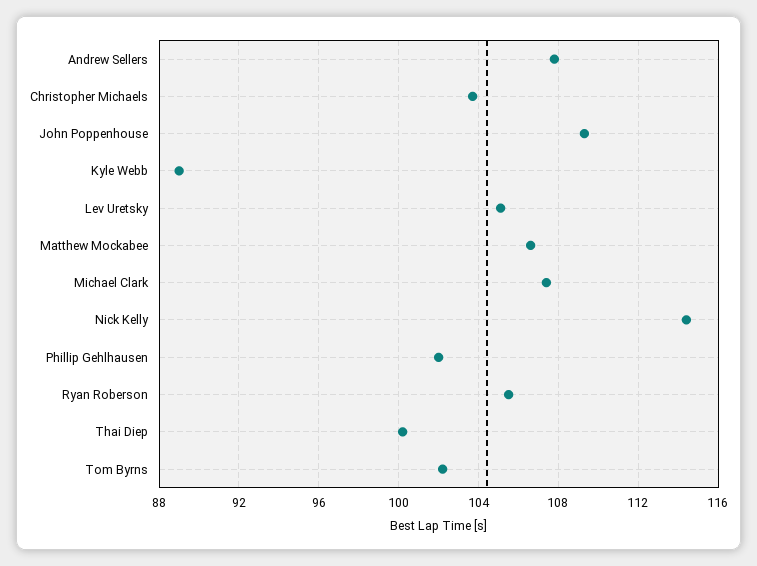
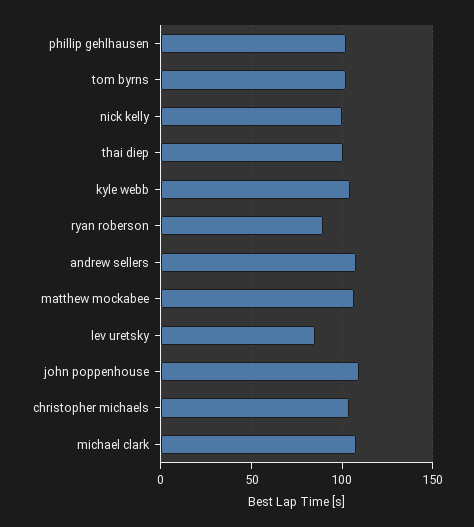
  {
    "Andrew Sellers": 108,
    "Christopher Michaels": 103.5,
    "John Poppenhouse": 109.5,
-   "Kyle Webb": 89,
+   "Kyle Webb": 105,
-   "Lev Uretsky": 105,
+   "Lev Uretsky": 85,
    "Matthew Mockabee": 106.5,
    "Michael Clark": 107.5,
-   "Nick Kelly": 114.5,
+   "Nick Kelly": 100,
    "Phillip Gehlhausen": 102,
-   "Ryan Roberson": 105.5,
+   "Ryan Roberson": 90,
    "Thai Diep": 100,
    "Tom Byrns": 102
  }

